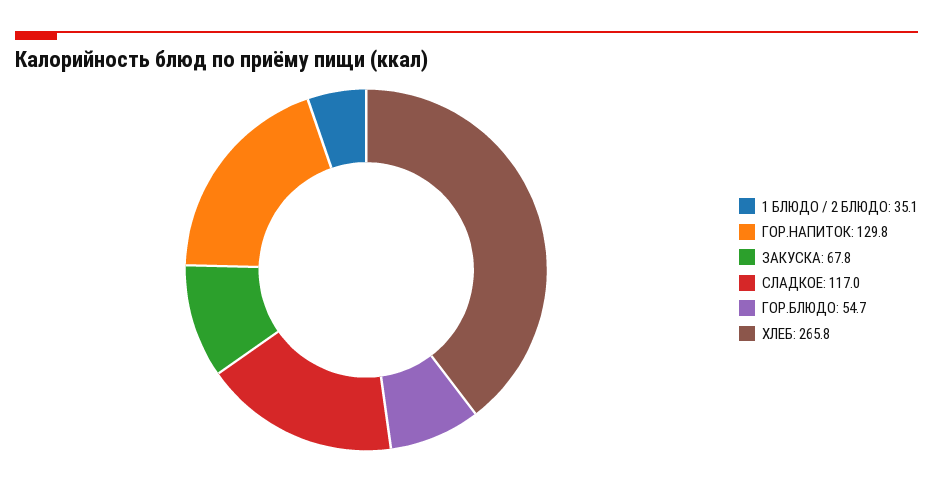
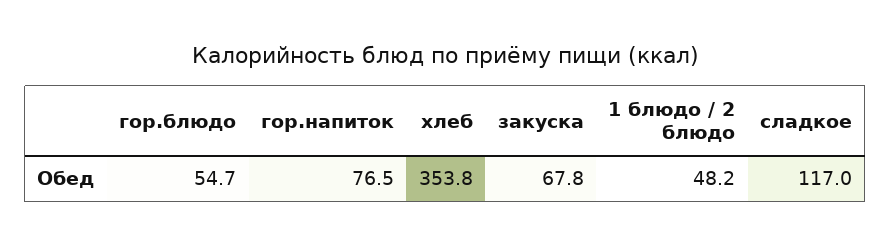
  {
-   "1 БЛЮДО / 2 БЛЮДО": 35.1,
+   "1 БЛЮДО / 2 БЛЮДО": 48.2,
-   "ГОР.НАПИТОК": 129.8,
+   "ГОР.НАПИТОК": 76.5,
    "ЗАКУСКА": 67.8,
    "СЛАДКОЕ": 117,
    "ГОР.БЛЮДО": 54.7,
-   "ХЛЕБ": 265.8
+   "ХЛЕБ": 353.8
  }

